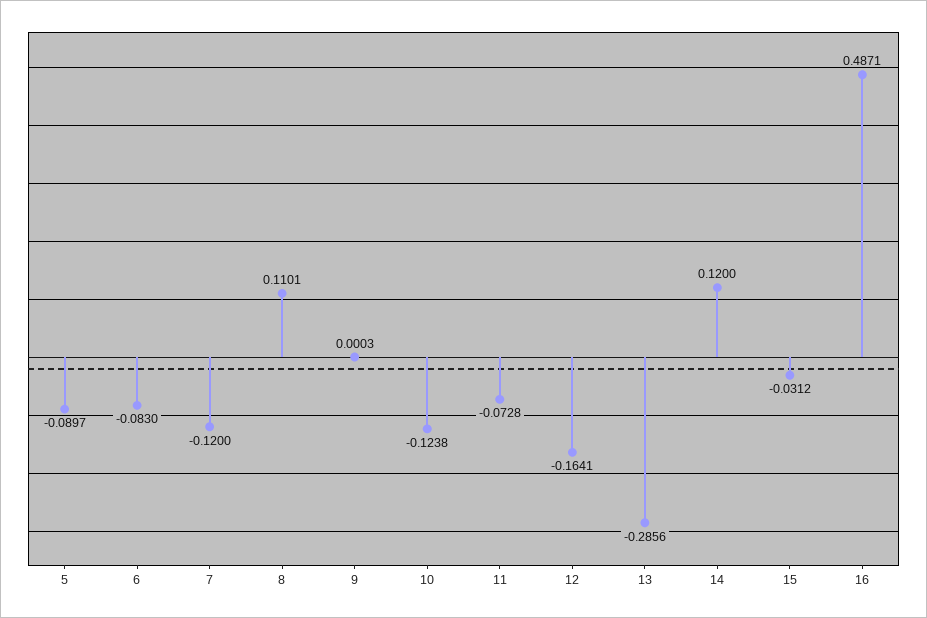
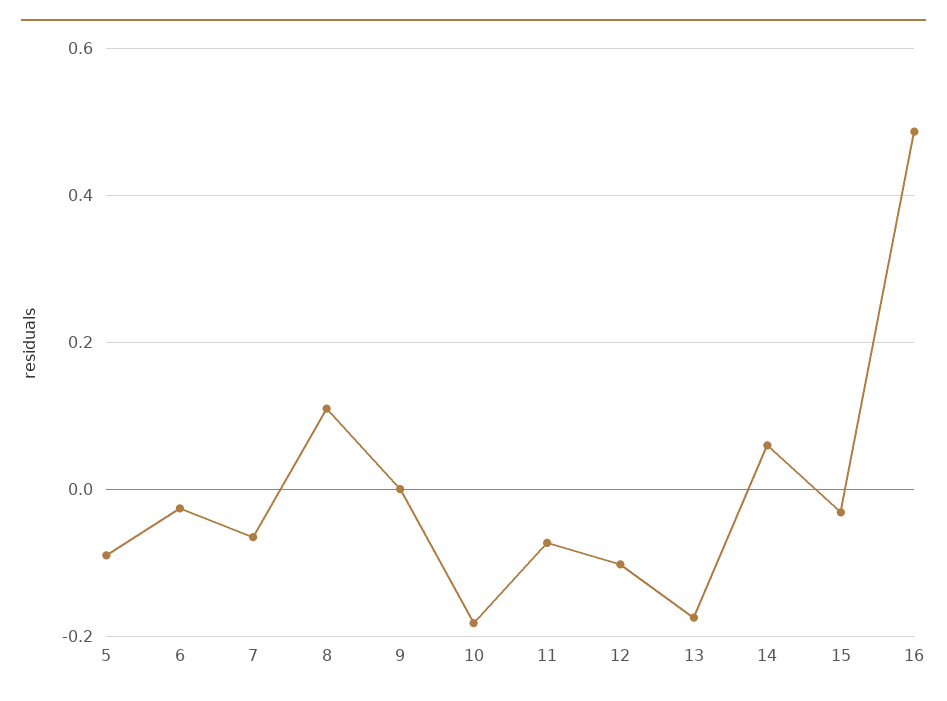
  {
    "5": -0.0897,
-   "6": -0.083,
+   "6": -0.02,
-   "7": -0.12,
+   "7": -0.06,
    "8": 0.1101,
    "9": 0.0003,
-   "10": -0.1238,
+   "10": -0.18,
    "11": -0.0728,
-   "12": -0.1641,
+   "12": -0.1,
-   "13": -0.2856,
+   "13": -0.18,
-   "14": 0.12,
+   "14": 0.06,
    "15": -0.0312,
    "16": 0.4871
  }

